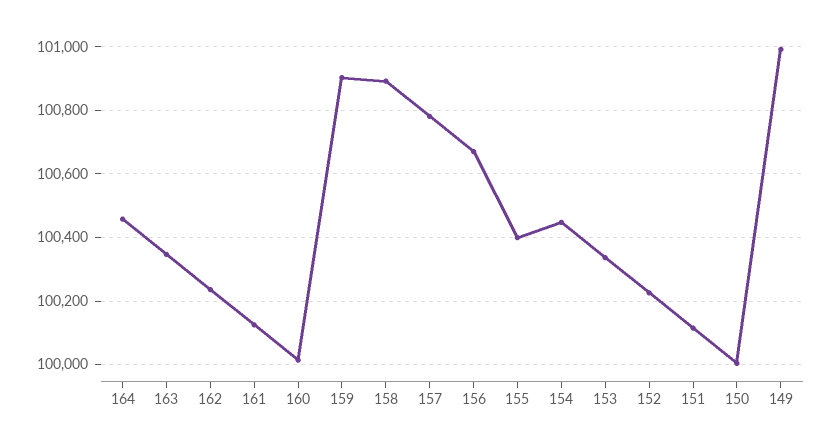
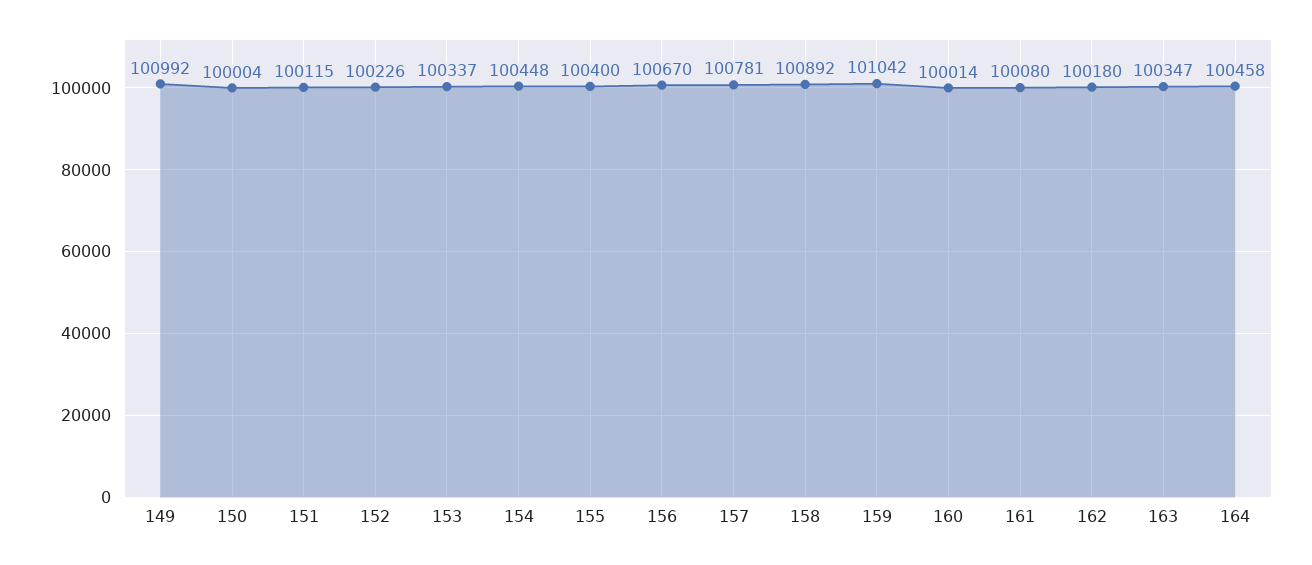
  {
    "164": 100458,
    "163": 100347,
-   "162": 100240,
+   "162": 100180,
-   "161": 100120,
+   "161": 100080,
    "160": 100014,
-   "159": 100900,
+   "159": 101042,
    "158": 100892,
    "157": 100781,
    "156": 100670,
    "155": 100400,
    "154": 100448,
    "153": 100337,
    "152": 100226,
    "151": 100115,
    "150": 100004,
    "149": 100992
  }

